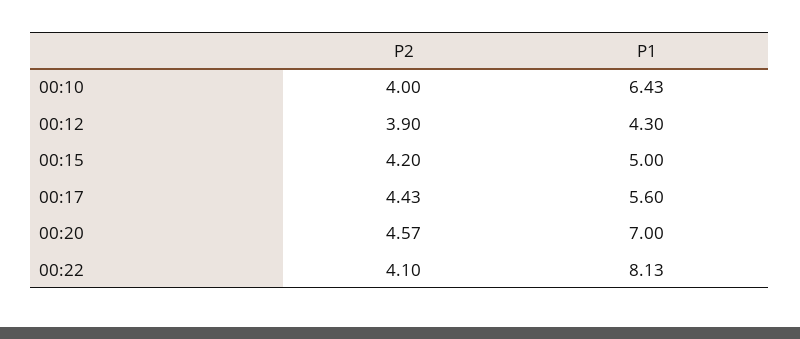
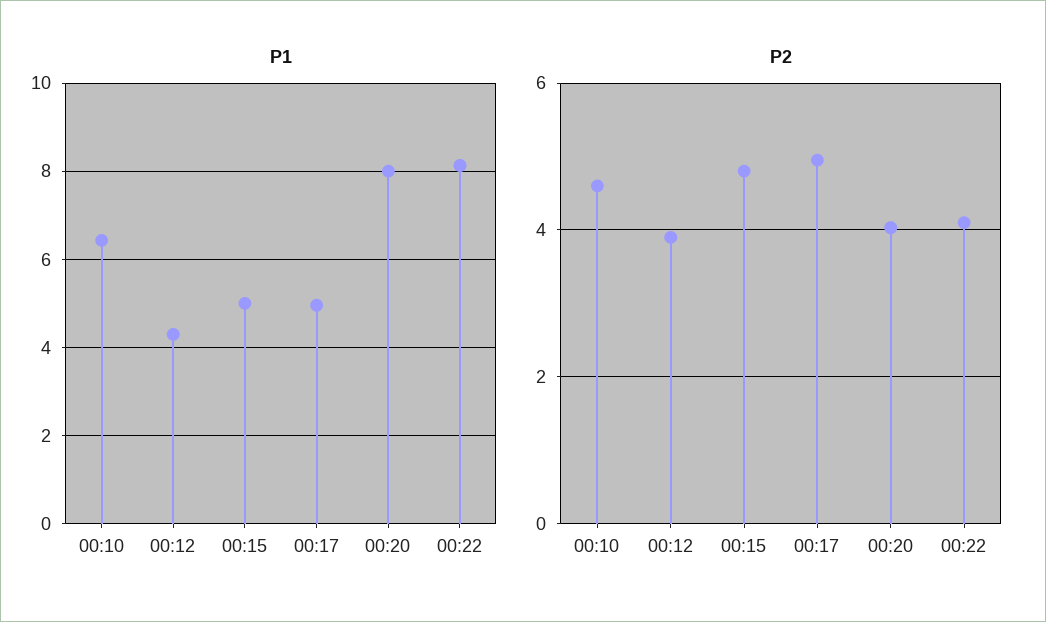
  {
    "P2": {
-     "00:10": 4,
+     "00:10": 4.6,
      "00:12": 3.9,
-     "00:15": 4.2,
+     "00:15": 4.8,
-     "00:17": 4.43,
+     "00:17": 5,
-     "00:20": 4.57,
+     "00:20": 4,
      "00:22": 4.1
    },
    "P1": {
      "00:10": 6.43,
      "00:12": 4.3,
      "00:15": 5,
-     "00:17": 5.6,
+     "00:17": 5,
-     "00:20": 7,
+     "00:20": 8,
      "00:22": 8.13
    }
  }

